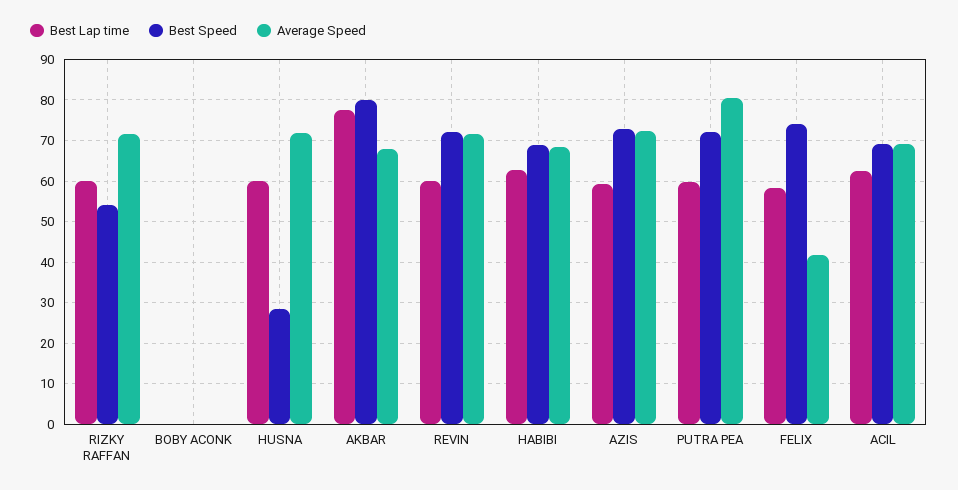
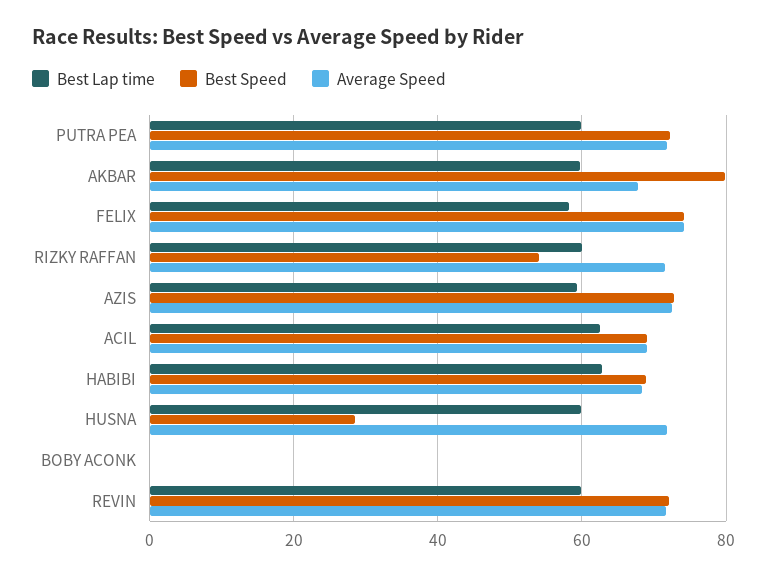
  {
    "Best Lap time": {
      "RIZKY RAFFAN": 60,
      "BOBY ACONK": 0,
      "HUSNA": 60,
-     "AKBAR": 78,
+     "AKBAR": 60,
      "REVIN": 60,
      "HABIBI": 62,
      "AZIS": 60,
      "PUTRA PEA": 60,
      "FELIX": 58,
      "ACIL": 62
    },
    "Best Speed": {
      "RIZKY RAFFAN": 54,
      "BOBY ACONK": 0,
      "HUSNA": 28,
      "AKBAR": 80,
      "REVIN": 72,
      "HABIBI": 68,
      "AZIS": 72,
      "PUTRA PEA": 72,
      "FELIX": 74,
      "ACIL": 70
    },
    "Average Speed": {
      "RIZKY RAFFAN": 72,
      "BOBY ACONK": 0,
      "HUSNA": 72,
      "AKBAR": 68,
      "REVIN": 72,
      "HABIBI": 68,
      "AZIS": 72,
-     "PUTRA PEA": 80,
+     "PUTRA PEA": 72,
-     "FELIX": 42,
+     "FELIX": 74,
      "ACIL": 70
    }
  }

